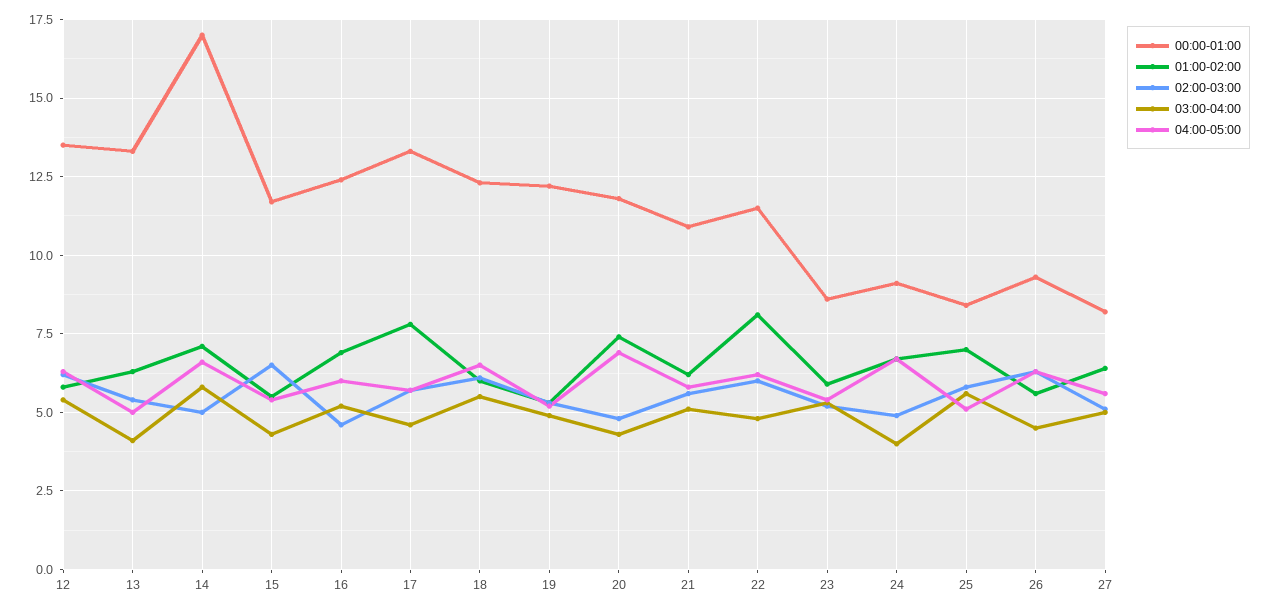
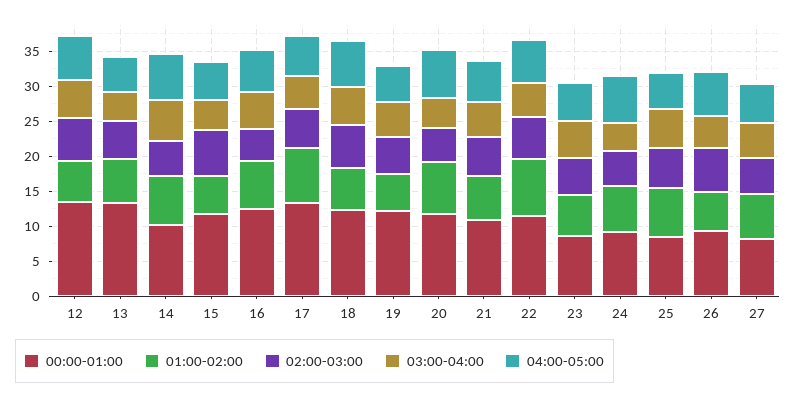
  {
    "00:00-01:00": {
      "12": 13.5,
      "13": 13.5,
-     "14": 17,
+     "14": 10,
      "15": 11.5,
      "16": 12.5,
      "17": 13.5,
      "18": 12.5,
      "19": 12,
      "20": 12,
      "21": 11,
      "22": 11.5,
      "23": 8.5,
      "24": 9,
      "25": 8.5,
      "26": 9.5,
      "27": 8
    },
    "01:00-02:00": {
      "12": 6,
      "13": 6.5,
      "14": 7,
      "15": 5.5,
      "16": 7,
      "17": 8,
      "18": 6,
      "19": 5.5,
      "20": 7.5,
      "21": 6,
      "22": 8,
      "23": 6,
      "24": 6.5,
      "25": 7,
      "26": 5.5,
      "27": 6.5
    },
    "02:00-03:00": {
      "12": 6,
      "13": 5.5,
      "14": 5,
      "15": 6.5,
      "16": 4.5,
      "17": 5.5,
      "18": 6,
      "19": 5.5,
      "20": 5,
      "21": 5.5,
      "22": 6,
      "23": 5,
      "24": 5,
      "25": 6,
      "26": 6.5,
      "27": 5
    },
    "03:00-04:00": {
      "12": 5.5,
      "13": 4,
      "14": 6,
      "15": 4.5,
      "16": 5,
      "17": 4.5,
      "18": 5.5,
      "19": 5,
      "20": 4.5,
      "21": 5,
      "22": 5,
      "23": 5.5,
      "24": 4,
      "25": 5.5,
      "26": 4.5,
      "27": 5
    },
    "04:00-05:00": {
      "12": 6.5,
      "13": 5,
      "14": 6.5,
      "15": 5.5,
      "16": 6,
      "17": 5.5,
      "18": 6.5,
      "19": 5,
      "20": 7,
      "21": 6,
      "22": 6,
      "23": 5.5,
      "24": 6.5,
      "25": 5,
      "26": 6.5,
      "27": 5.5
    }
  }

